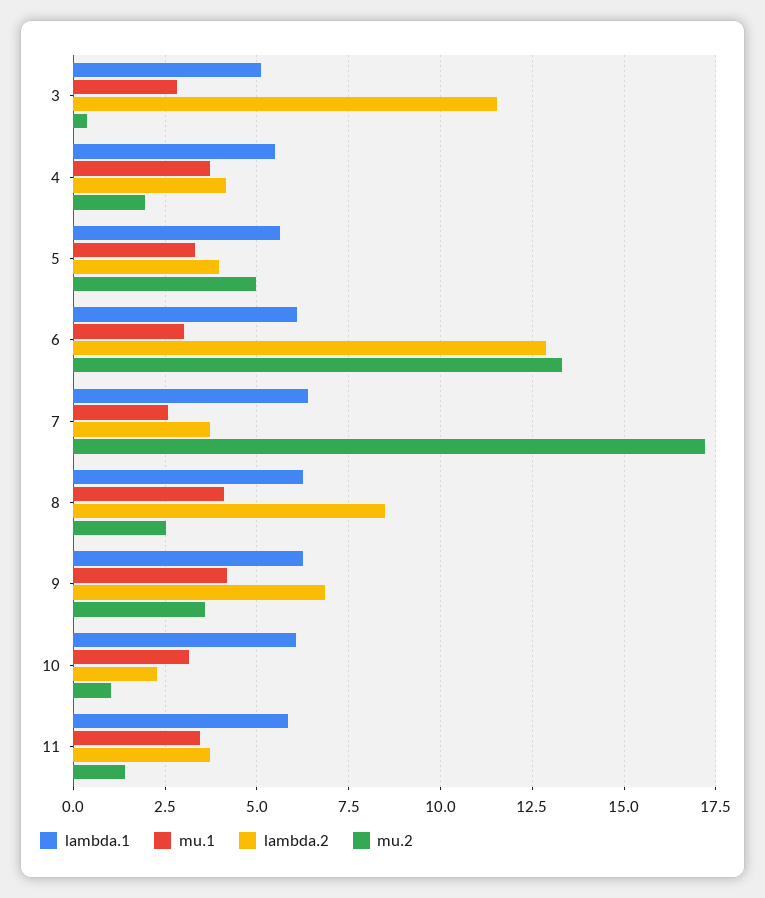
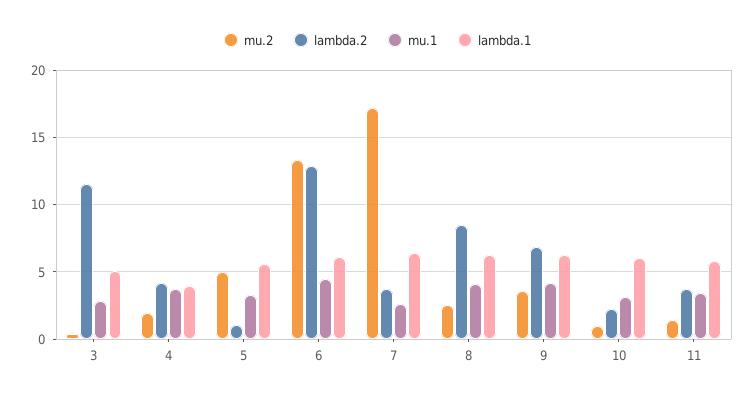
  {
    "lambda.1": {
      "3": 5,
-     "4": 5.5,
+     "4": 4,
      "5": 5.5,
      "6": 6,
      "7": 6.5,
      "8": 6.25,
      "9": 6.25,
      "10": 6,
      "11": 5.75
    },
    "mu.1": {
      "3": 2.75,
      "4": 3.75,
      "5": 3.25,
-     "6": 3,
+     "6": 4.5,
      "7": 2.5,
      "8": 4,
      "9": 4.25,
      "10": 3.25,
      "11": 3.5
    },
    "lambda.2": {
      "3": 11.5,
      "4": 4.25,
-     "5": 4,
+     "5": 1,
      "6": 13,
      "7": 3.75,
      "8": 8.5,
      "9": 6.75,
      "10": 2.25,
      "11": 3.75
    },
    "mu.2": {
      "3": 0.25,
      "4": 2,
      "5": 5,
      "6": 13.25,
      "7": 17.25,
      "8": 2.5,
      "9": 3.5,
      "10": 1,
      "11": 1.5
    }
  }

